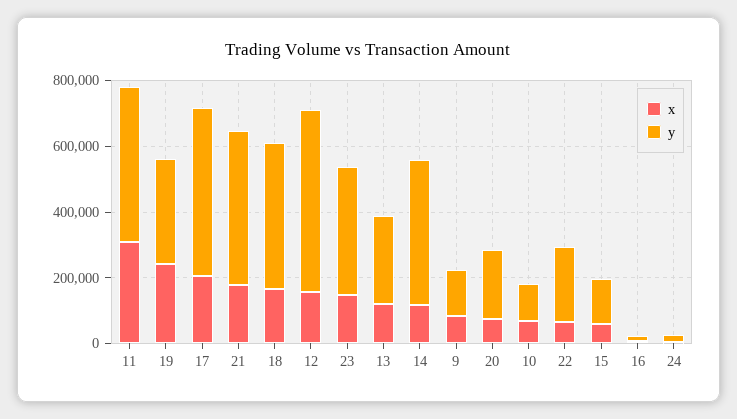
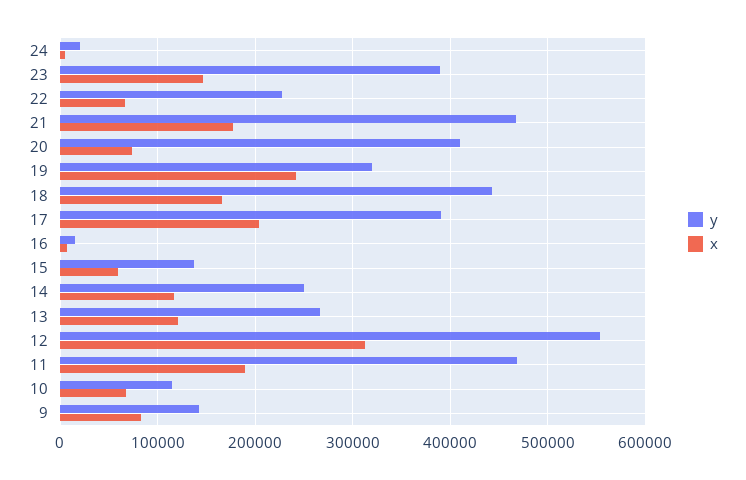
  {
    "x": {
-     "11": 300000,
+     "11": 190000,
      "19": 240000,
      "17": 200000,
      "21": 180000,
      "18": 170000,
-     "12": 150000,
+     "12": 310000,
      "23": 150000,
      "13": 120000,
      "14": 120000,
      "9": 80000,
      "20": 70000,
      "10": 70000,
      "22": 70000,
      "15": 60000,
      "16": 10000,
      "24": 10000
    },
    "y": {
      "11": 470000,
      "19": 320000,
-     "17": 500000,
+     "17": 390000,
      "21": 470000,
      "18": 440000,
      "12": 550000,
      "23": 390000,
      "13": 270000,
-     "14": 450000,
+     "14": 250000,
      "9": 140000,
-     "20": 200000,
+     "20": 410000,
      "10": 120000,
      "22": 230000,
      "15": 140000,
      "16": 20000,
      "24": 20000
    }
  }

